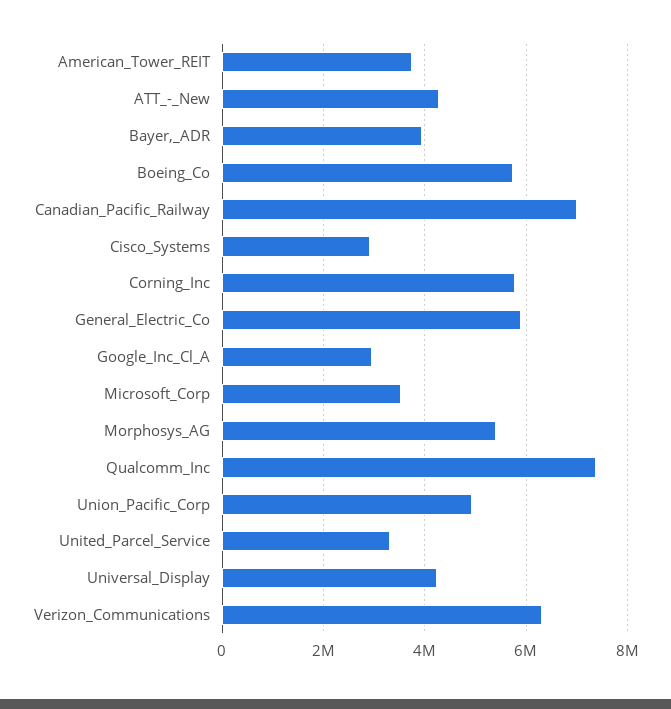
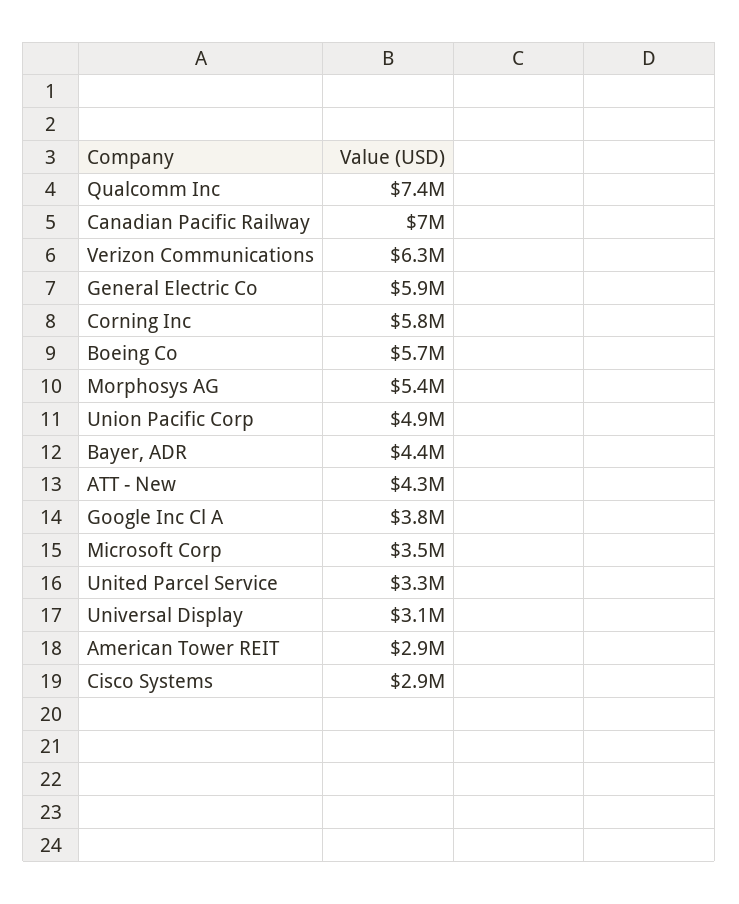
  {
-   "American_Tower_REIT": 3800000,
+   "American_Tower_REIT": 2900000,
    "ATT_-_New": 4300000,
-   "Bayer,_ADR": 4000000,
+   "Bayer,_ADR": 4400000,
    "Boeing_Co": 5700000,
    "Canadian_Pacific_Railway": 7000000,
    "Cisco_Systems": 2900000,
    "Corning_Inc": 5800000,
    "General_Electric_Co": 5900000,
-   "Google_Inc_Cl_A": 3000000,
+   "Google_Inc_Cl_A": 3800000,
    "Microsoft_Corp": 3500000,
    "Morphosys_AG": 5400000,
    "Qualcomm_Inc": 7400000,
    "Union_Pacific_Corp": 4900000,
    "United_Parcel_Service": 3300000,
-   "Universal_Display": 4200000,
+   "Universal_Display": 3100000,
    "Verizon_Communications": 6300000
  }

